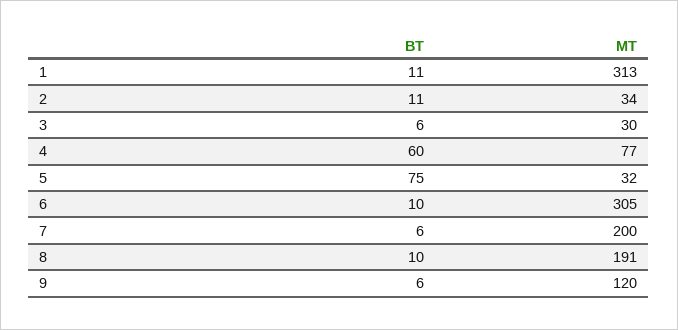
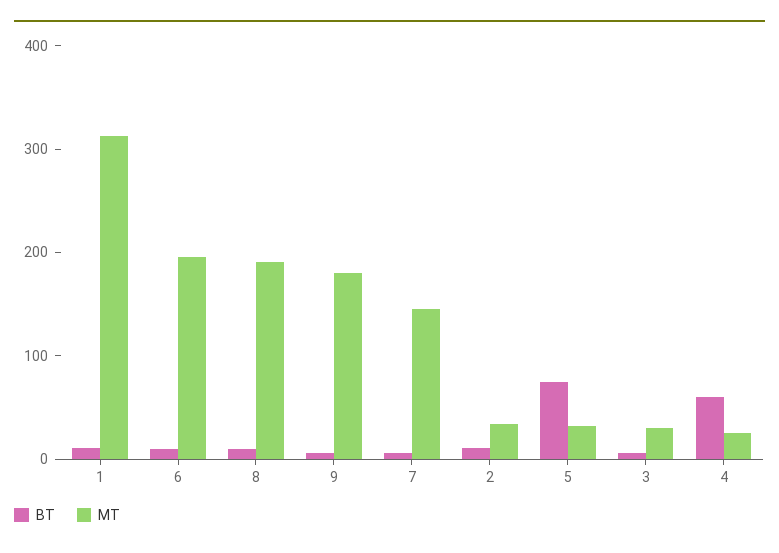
  {
    "BT": {
      "1": 11,
      "2": 11,
      "3": 6,
      "4": 60,
      "5": 75,
      "6": 10,
      "7": 6,
      "8": 10,
      "9": 6
    },
    "MT": {
      "1": 313,
      "2": 34,
      "3": 30,
-     "4": 77,
+     "4": 20,
      "5": 32,
-     "6": 305,
+     "6": 200,
-     "7": 200,
+     "7": 140,
      "8": 191,
-     "9": 120
+     "9": 180
    }
  }

